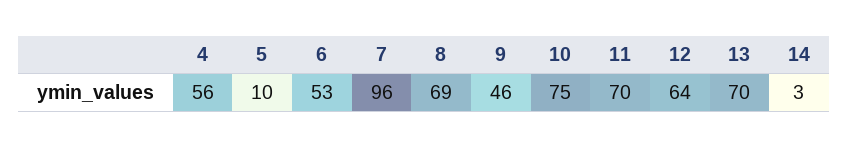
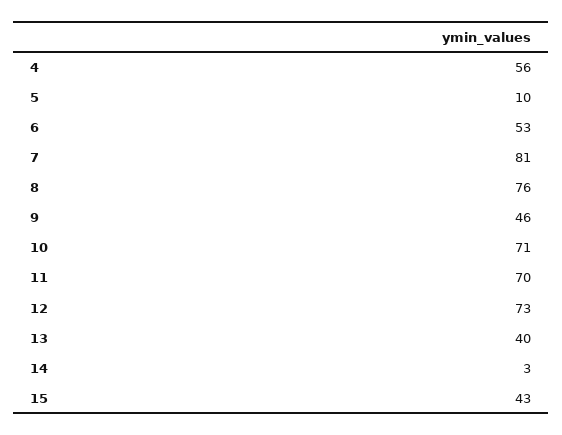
  {
    "4": 56,
    "5": 10,
    "6": 53,
-   "7": 96,
+   "7": 81,
-   "8": 69,
+   "8": 76,
    "9": 46,
-   "10": 75,
+   "10": 71,
    "11": 70,
-   "12": 64,
+   "12": 73,
-   "13": 70,
+   "13": 40,
-   "14": 3
+   "14": 3,
+   "15": 43
  }

